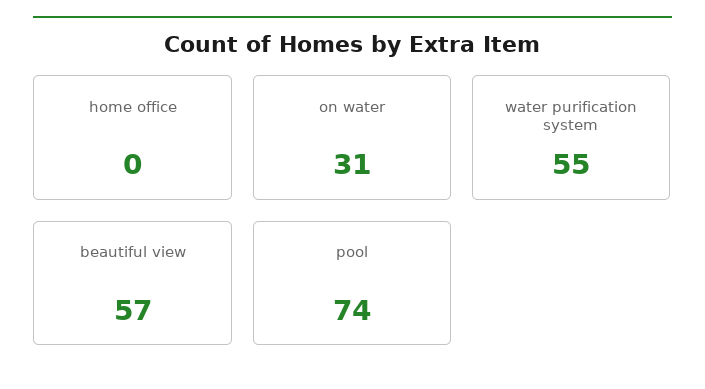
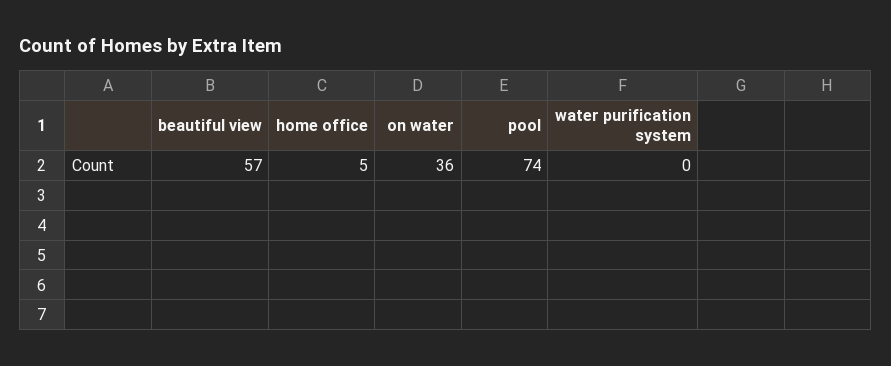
  {
-   "home office": 0,
+   "home office": 5,
-   "on water": 31,
+   "on water": 36,
-   "water purification system": 55,
+   "water purification system": 0,
    "beautiful view": 57,
    "pool": 74
  }

